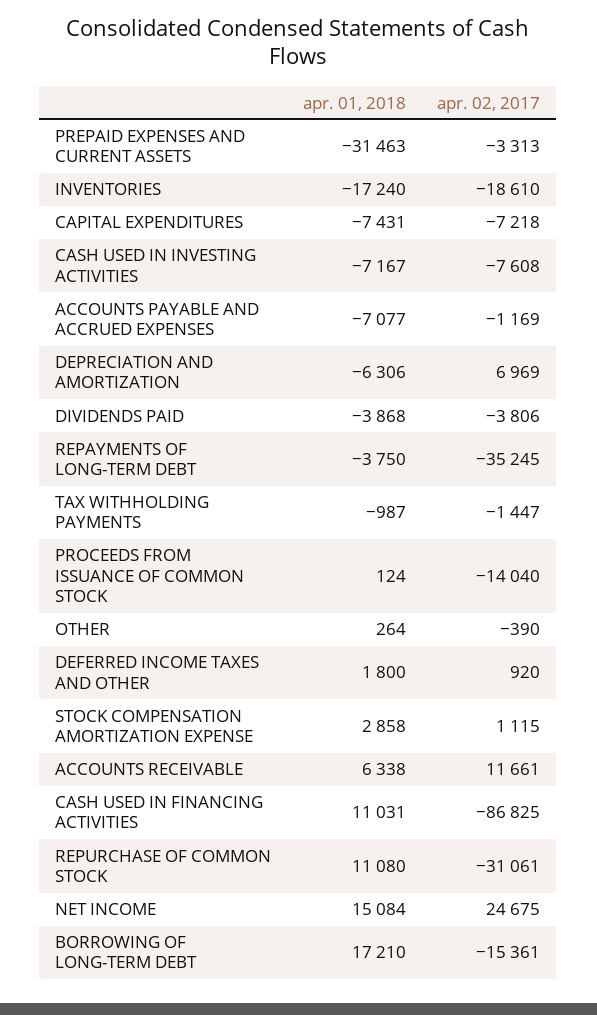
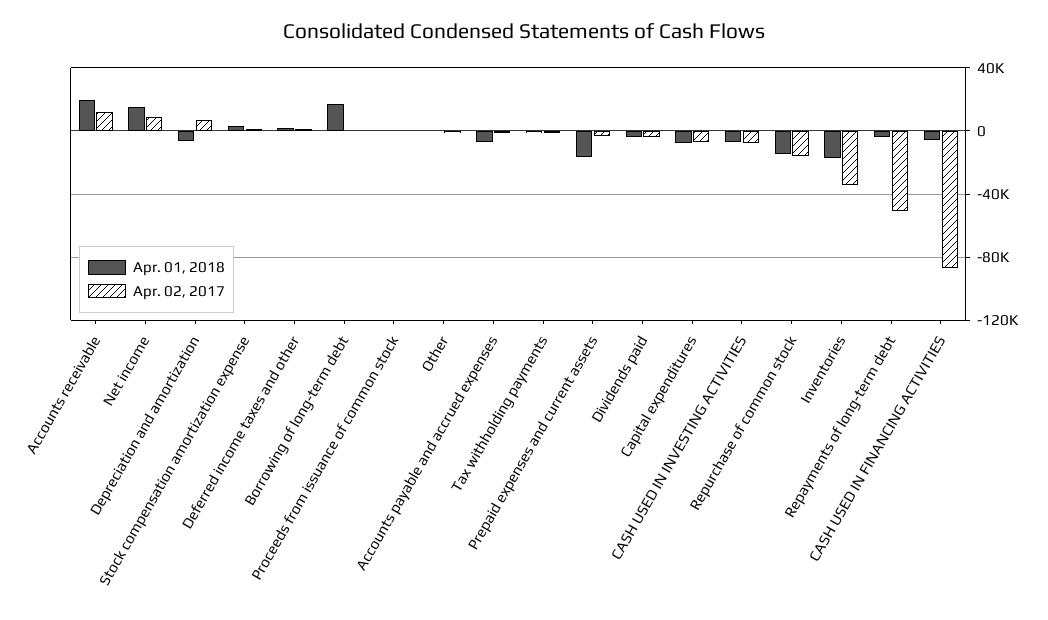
  {
    "apr. 01, 2018": {
-     "PREPAID EXPENSES AND CURRENT ASSETS": -31463,
+     "PREPAID EXPENSES AND CURRENT ASSETS": -15000,
      "INVENTORIES": -17240,
      "CAPITAL EXPENDITURES": -7431,
      "CASH USED IN INVESTING ACTIVITIES": -7167,
      "ACCOUNTS PAYABLE AND ACCRUED EXPENSES": -7077,
      "DEPRECIATION AND AMORTIZATION": -6306,
      "DIVIDENDS PAID": -3868,
      "REPAYMENTS OF LONG-TERM DEBT": -3750,
      "TAX WITHHOLDING PAYMENTS": -987,
      "PROCEEDS FROM ISSUANCE OF COMMON STOCK": 124,
      "OTHER": 264,
      "DEFERRED INCOME TAXES AND OTHER": 1800,
      "STOCK COMPENSATION AMORTIZATION EXPENSE": 2858,
-     "ACCOUNTS RECEIVABLE": 6338,
+     "ACCOUNTS RECEIVABLE": 20000,
-     "CASH USED IN FINANCING ACTIVITIES": 11031,
+     "CASH USED IN FINANCING ACTIVITIES": -5000,
-     "REPURCHASE OF COMMON STOCK": 11080,
+     "REPURCHASE OF COMMON STOCK": -15000,
      "NET INCOME": 15084,
      "BORROWING OF LONG-TERM DEBT": 17210
    },
    "apr. 02, 2017": {
      "PREPAID EXPENSES AND CURRENT ASSETS": -3313,
-     "INVENTORIES": -18610,
+     "INVENTORIES": -35000,
      "CAPITAL EXPENDITURES": -7218,
      "CASH USED IN INVESTING ACTIVITIES": -7608,
      "ACCOUNTS PAYABLE AND ACCRUED EXPENSES": -1169,
      "DEPRECIATION AND AMORTIZATION": 6969,
      "DIVIDENDS PAID": -3806,
-     "REPAYMENTS OF LONG-TERM DEBT": -35245,
+     "REPAYMENTS OF LONG-TERM DEBT": -50000,
      "TAX WITHHOLDING PAYMENTS": -1447,
-     "PROCEEDS FROM ISSUANCE OF COMMON STOCK": -14040,
+     "PROCEEDS FROM ISSUANCE OF COMMON STOCK": 0,
      "OTHER": -390,
      "DEFERRED INCOME TAXES AND OTHER": 920,
      "STOCK COMPENSATION AMORTIZATION EXPENSE": 1115,
      "ACCOUNTS RECEIVABLE": 11661,
      "CASH USED IN FINANCING ACTIVITIES": -86825,
-     "REPURCHASE OF COMMON STOCK": -31061,
+     "REPURCHASE OF COMMON STOCK": -15000,
-     "NET INCOME": 24675,
+     "NET INCOME": 10000,
-     "BORROWING OF LONG-TERM DEBT": -15361
+     "BORROWING OF LONG-TERM DEBT": 0
    }
  }

